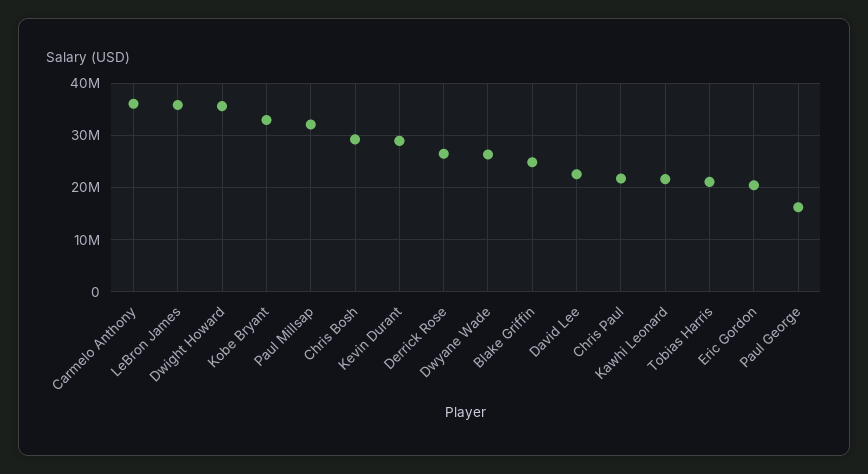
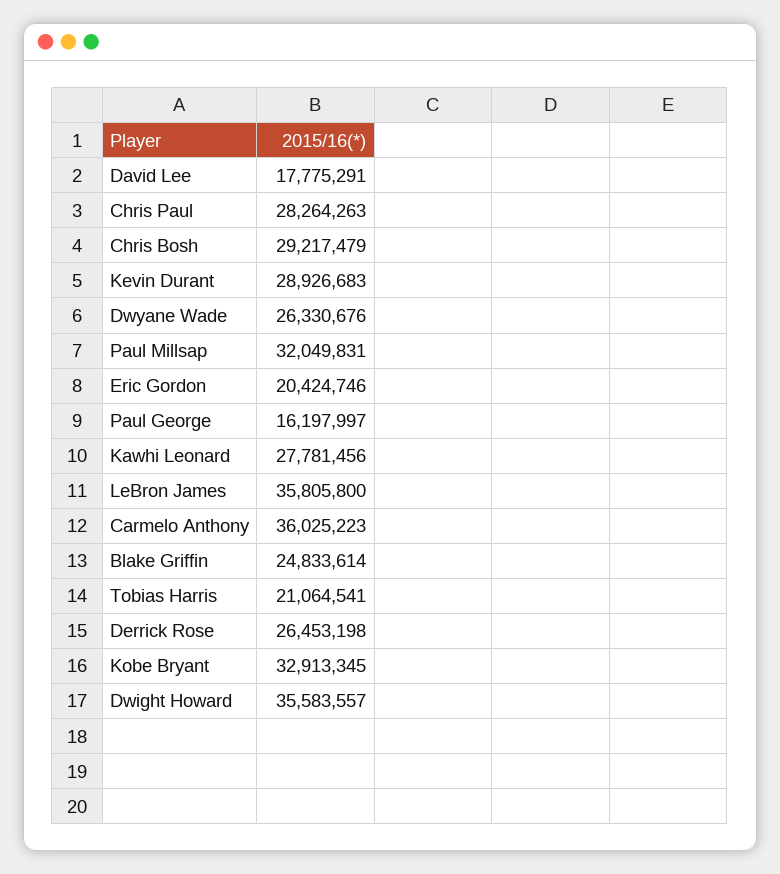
  {
    "Carmelo Anthony": 36025223,
    "LeBron James": 35805800,
    "Dwight Howard": 35583557,
    "Kobe Bryant": 32913345,
    "Paul Millsap": 32049831,
    "Chris Bosh": 29217479,
    "Kevin Durant": 28926683,
    "Derrick Rose": 26453198,
    "Dwyane Wade": 26330676,
    "Blake Griffin": 24833614,
-   "David Lee": 22000000,
+   "David Lee": 17775291,
-   "Chris Paul": 22000000,
+   "Chris Paul": 28264263,
-   "Kawhi Leonard": 22000000,
+   "Kawhi Leonard": 27781456,
    "Tobias Harris": 21064541,
    "Eric Gordon": 20424746,
    "Paul George": 16197997
  }

